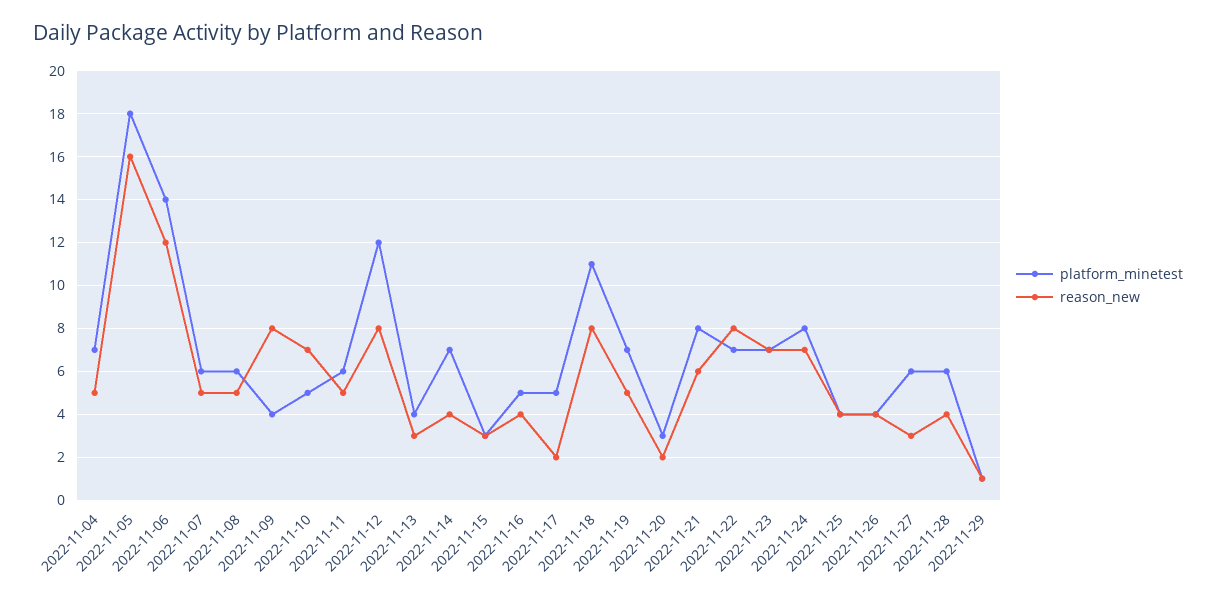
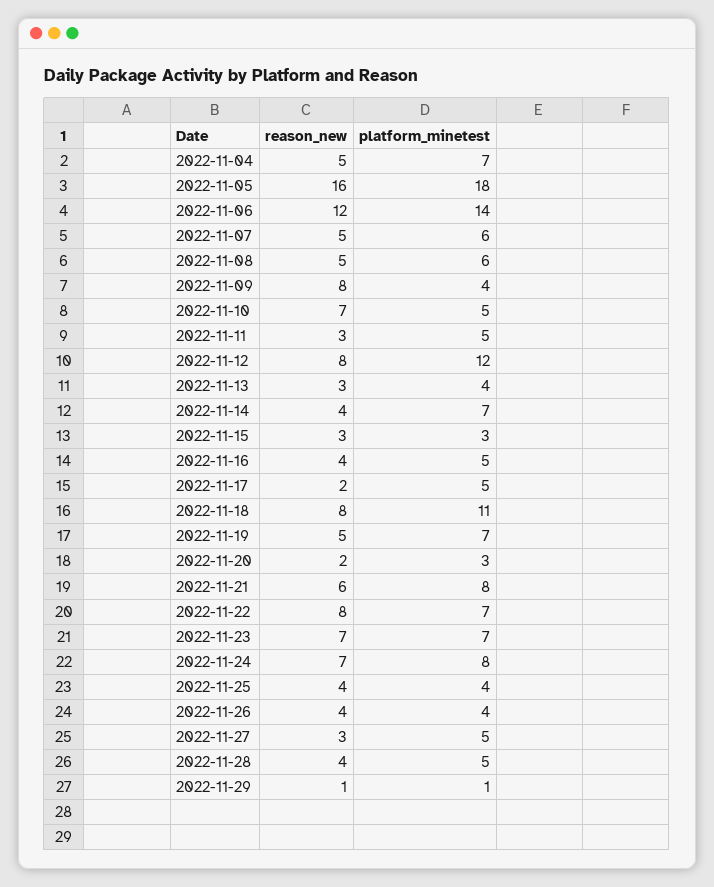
  {
    "platform_minetest": {
      "2022-11-04": 7,
      "2022-11-05": 18,
      "2022-11-06": 14,
      "2022-11-07": 6,
      "2022-11-08": 6,
      "2022-11-09": 4,
      "2022-11-10": 5,
-     "2022-11-11": 6,
+     "2022-11-11": 5,
      "2022-11-12": 12,
      "2022-11-13": 4,
      "2022-11-14": 7,
      "2022-11-15": 3,
      "2022-11-16": 5,
      "2022-11-17": 5,
      "2022-11-18": 11,
      "2022-11-19": 7,
      "2022-11-20": 3,
      "2022-11-21": 8,
      "2022-11-22": 7,
      "2022-11-23": 7,
      "2022-11-24": 8,
      "2022-11-25": 4,
      "2022-11-26": 4,
-     "2022-11-27": 6,
+     "2022-11-27": 5,
-     "2022-11-28": 6,
+     "2022-11-28": 5,
      "2022-11-29": 1
    },
    "reason_new": {
      "2022-11-04": 5,
      "2022-11-05": 16,
      "2022-11-06": 12,
      "2022-11-07": 5,
      "2022-11-08": 5,
      "2022-11-09": 8,
      "2022-11-10": 7,
-     "2022-11-11": 5,
+     "2022-11-11": 3,
      "2022-11-12": 8,
      "2022-11-13": 3,
      "2022-11-14": 4,
      "2022-11-15": 3,
      "2022-11-16": 4,
      "2022-11-17": 2,
      "2022-11-18": 8,
      "2022-11-19": 5,
      "2022-11-20": 2,
      "2022-11-21": 6,
      "2022-11-22": 8,
      "2022-11-23": 7,
      "2022-11-24": 7,
      "2022-11-25": 4,
      "2022-11-26": 4,
      "2022-11-27": 3,
      "2022-11-28": 4,
      "2022-11-29": 1
    }
  }

